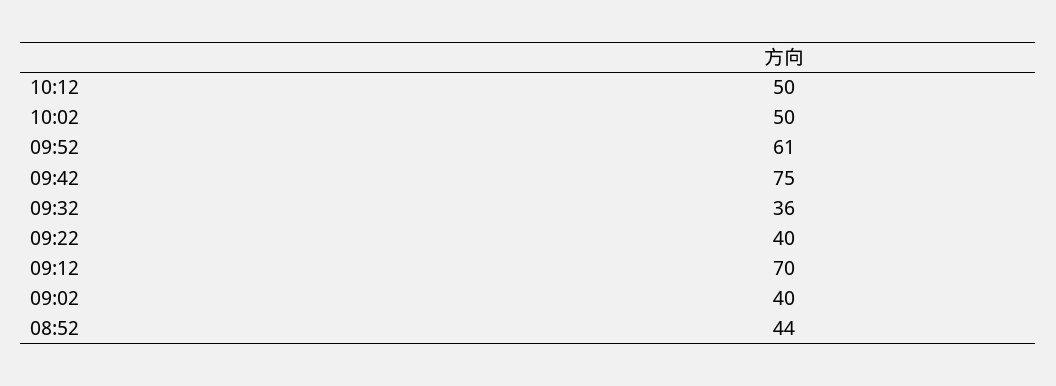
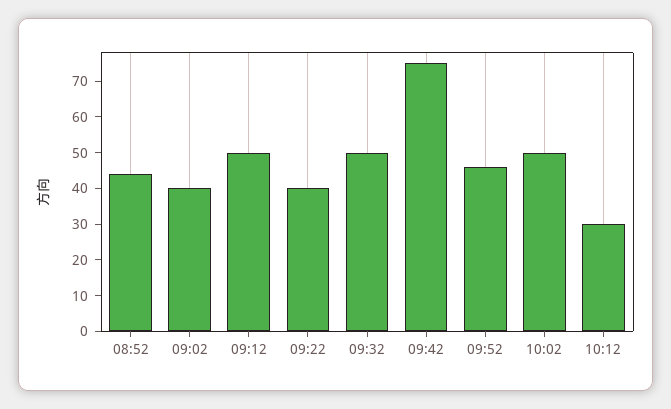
  {
-   "10:12": 50,
+   "10:12": 30,
    "10:02": 50,
-   "09:52": 61,
+   "09:52": 45,
    "09:42": 75,
-   "09:32": 36,
+   "09:32": 50,
    "09:22": 40,
-   "09:12": 70,
+   "09:12": 50,
    "09:02": 40,
    "08:52": 44
  }

